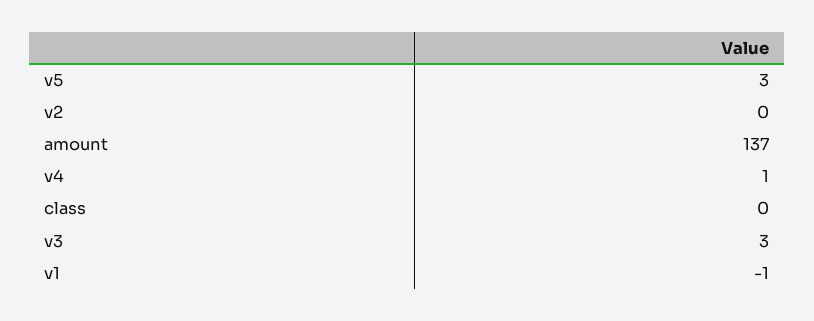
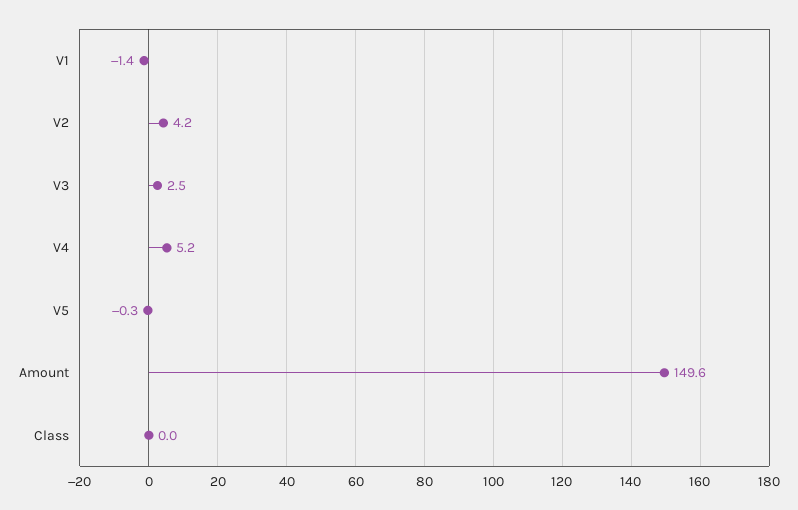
  {
-   "v5": 3,
+   "v5": -0.3,
-   "v2": 0,
+   "v2": 4.2,
-   "amount": 137,
+   "amount": 149.6,
-   "v4": 1,
+   "v4": 5.2,
    "class": 0,
    "v3": 2.5,
    "v1": -1.4
  }

